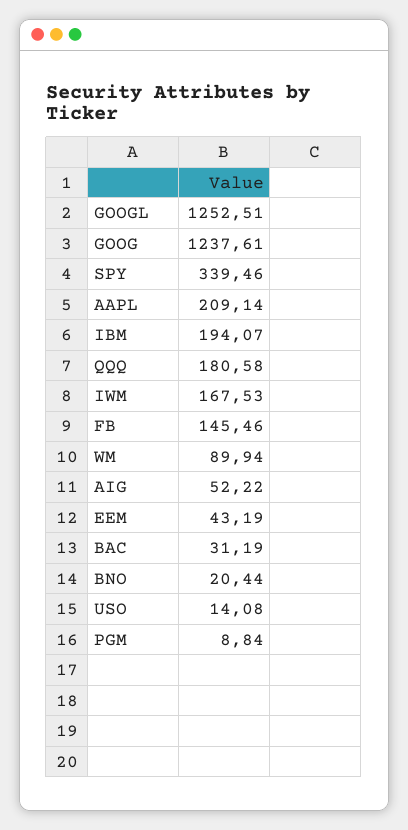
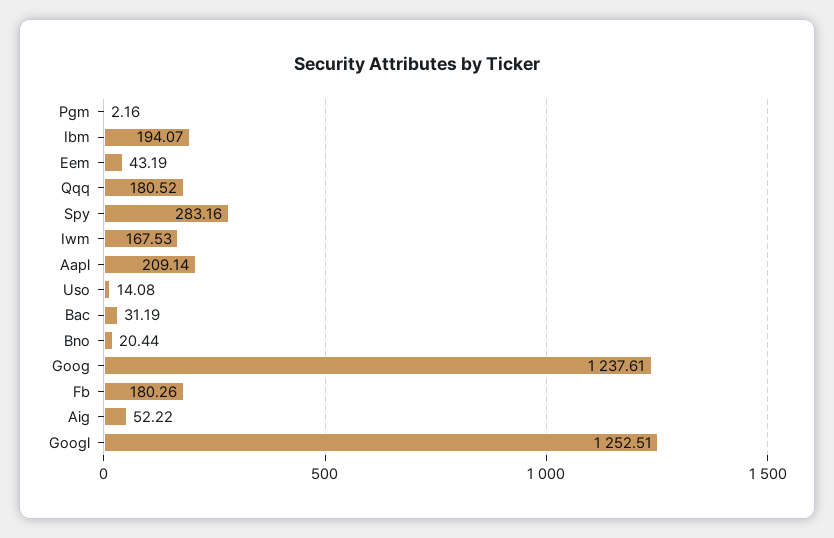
  {
    "GOOGL": 1252.51,
    "GOOG": 1237.61,
-   "SPY": 339.46,
+   "SPY": 283.16,
    "AAPL": 209.14,
    "IBM": 194.07,
-   "QQQ": 180.58,
+   "QQQ": 180.52,
    "IWM": 167.53,
-   "FB": 145.46,
+   "FB": 180.26,
-   "WM": 89.94,
    "AIG": 52.22,
    "EEM": 43.19,
    "BAC": 31.19,
    "BNO": 20.44,
    "USO": 14.08,
-   "PGM": 8.84
+   "PGM": 2.16
  }

